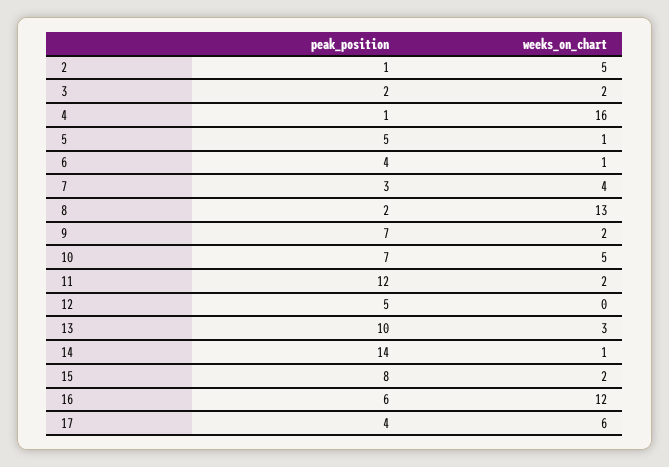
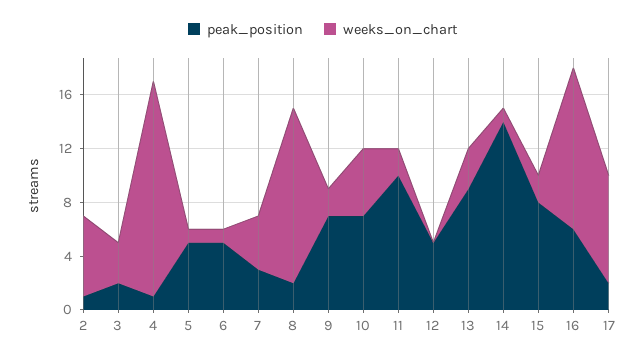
  {
    "peak_position": {
      "2": 1,
      "3": 2,
      "4": 1,
      "5": 5,
-     "6": 4,
+     "6": 5,
      "7": 3,
      "8": 2,
      "9": 7,
      "10": 7,
-     "11": 12,
+     "11": 10,
      "12": 5,
-     "13": 10,
+     "13": 9,
      "14": 14,
      "15": 8,
      "16": 6,
-     "17": 4
+     "17": 2
    },
    "weeks_on_chart": {
-     "2": 5,
+     "2": 6,
-     "3": 2,
+     "3": 3,
      "4": 16,
      "5": 1,
      "6": 1,
      "7": 4,
      "8": 13,
      "9": 2,
      "10": 5,
      "11": 2,
      "12": 0,
      "13": 3,
      "14": 1,
      "15": 2,
      "16": 12,
-     "17": 6
+     "17": 8
    }
  }

